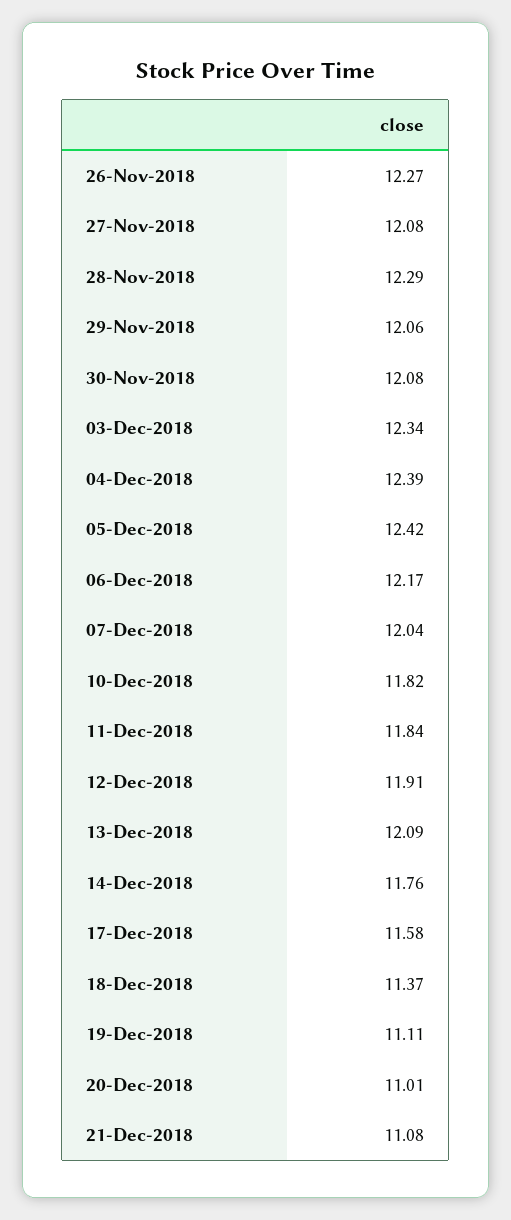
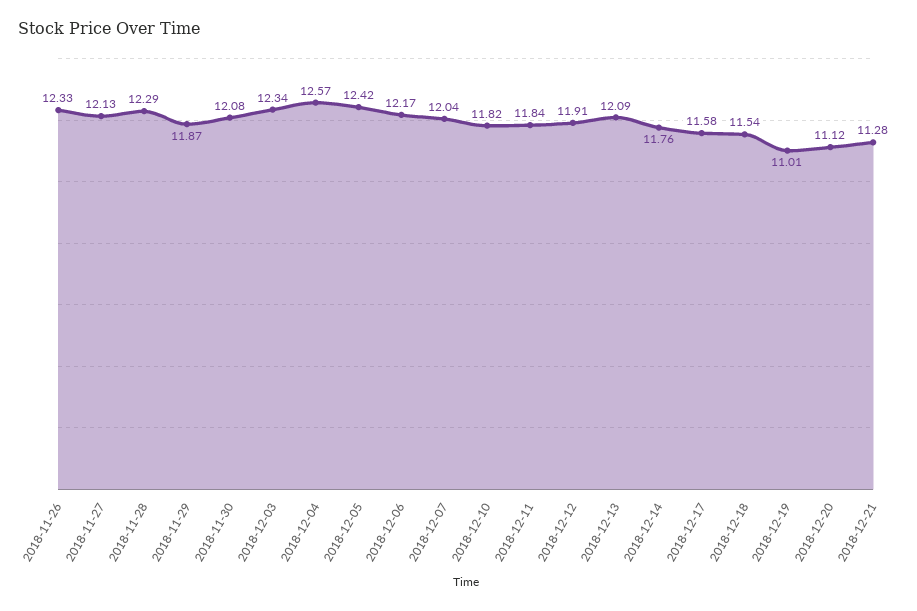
  {
-   "26-Nov-2018": 12.27,
+   "26-Nov-2018": 12.33,
-   "27-Nov-2018": 12.08,
+   "27-Nov-2018": 12.13,
    "28-Nov-2018": 12.29,
-   "29-Nov-2018": 12.06,
+   "29-Nov-2018": 11.87,
    "30-Nov-2018": 12.08,
    "03-Dec-2018": 12.34,
-   "04-Dec-2018": 12.39,
+   "04-Dec-2018": 12.57,
    "05-Dec-2018": 12.42,
    "06-Dec-2018": 12.17,
    "07-Dec-2018": 12.04,
    "10-Dec-2018": 11.82,
    "11-Dec-2018": 11.84,
    "12-Dec-2018": 11.91,
    "13-Dec-2018": 12.09,
    "14-Dec-2018": 11.76,
    "17-Dec-2018": 11.58,
-   "18-Dec-2018": 11.37,
+   "18-Dec-2018": 11.54,
-   "19-Dec-2018": 11.11,
+   "19-Dec-2018": 11.01,
-   "20-Dec-2018": 11.01,
+   "20-Dec-2018": 11.12,
-   "21-Dec-2018": 11.08
+   "21-Dec-2018": 11.28
  }

